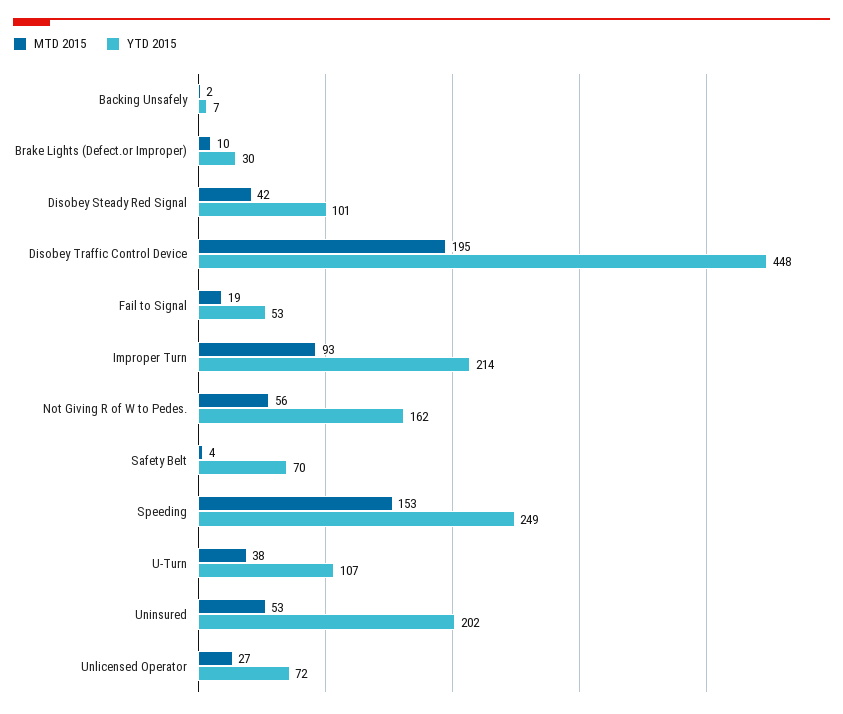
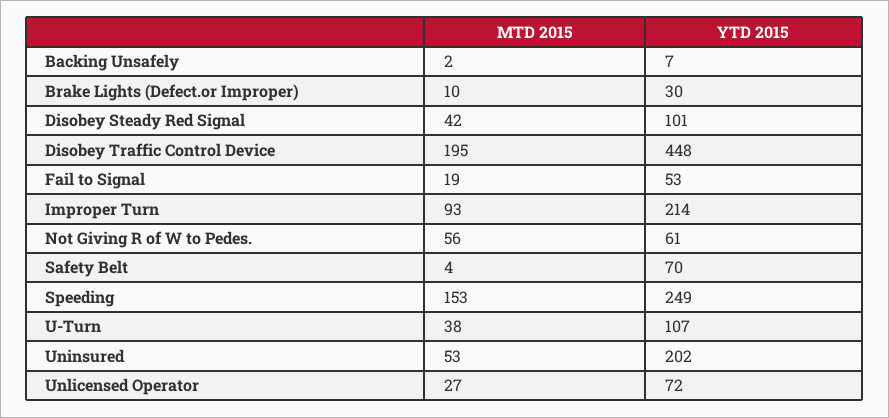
  {
    "MTD 2015": {
      "Backing Unsafely": 2,
      "Brake Lights (Defect.or Improper)": 10,
      "Disobey Steady Red Signal": 42,
      "Disobey Traffic Control Device": 195,
      "Fail to Signal": 19,
      "Improper Turn": 93,
      "Not Giving R of W to Pedes.": 56,
      "Safety Belt": 4,
      "Speeding": 153,
      "U-Turn": 38,
      "Uninsured": 53,
      "Unlicensed Operator": 27
    },
    "YTD 2015": {
      "Backing Unsafely": 7,
      "Brake Lights (Defect.or Improper)": 30,
      "Disobey Steady Red Signal": 101,
      "Disobey Traffic Control Device": 448,
      "Fail to Signal": 53,
      "Improper Turn": 214,
-     "Not Giving R of W to Pedes.": 162,
+     "Not Giving R of W to Pedes.": 61,
      "Safety Belt": 70,
      "Speeding": 249,
      "U-Turn": 107,
      "Uninsured": 202,
      "Unlicensed Operator": 72
    }
  }

